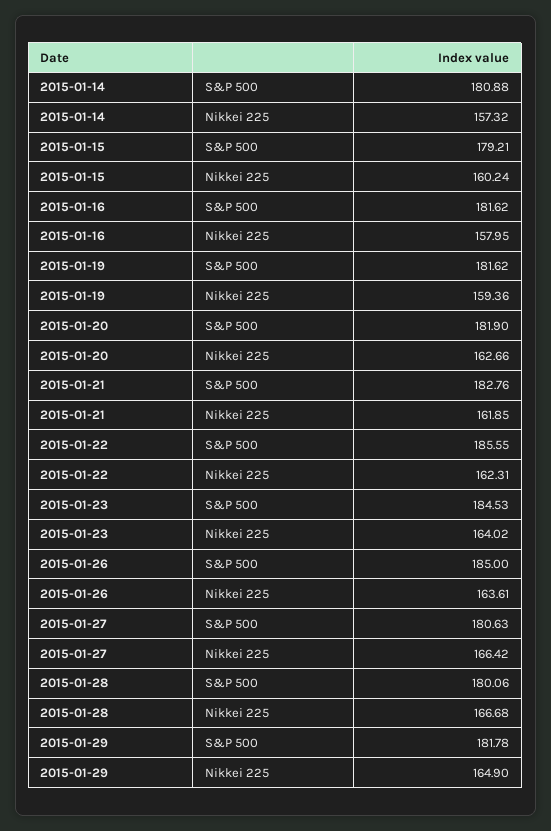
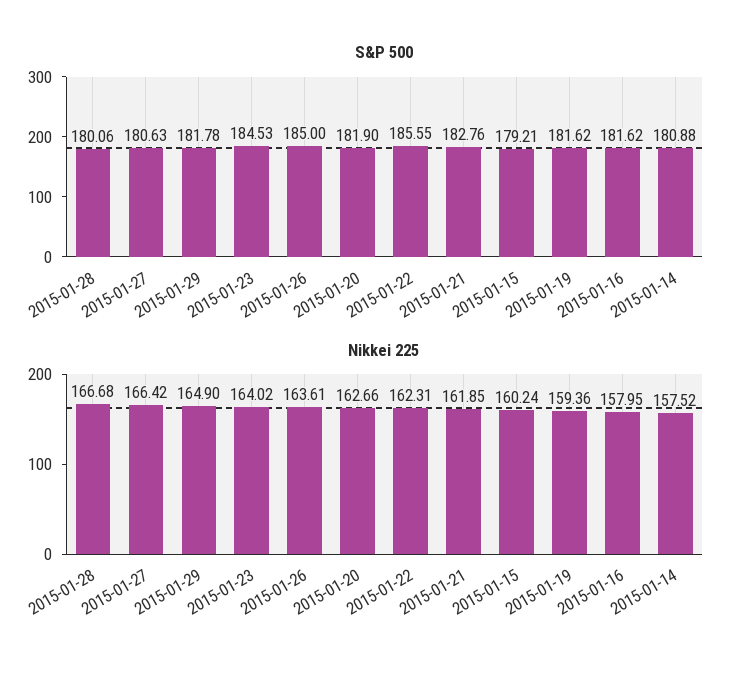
  {
    "S&P 500": {
      "2015-01-14": 180.88,
      "2015-01-15": 179.21,
      "2015-01-16": 181.62,
      "2015-01-19": 181.62,
      "2015-01-20": 181.9,
      "2015-01-21": 182.76,
      "2015-01-22": 185.55,
      "2015-01-23": 184.53,
      "2015-01-26": 185,
      "2015-01-27": 180.63,
      "2015-01-28": 180.06,
      "2015-01-29": 181.78
    },
    "Nikkei 225": {
-     "2015-01-14": 157.32,
+     "2015-01-14": 157.52,
      "2015-01-15": 160.24,
      "2015-01-16": 157.95,
      "2015-01-19": 159.36,
      "2015-01-20": 162.66,
      "2015-01-21": 161.85,
      "2015-01-22": 162.31,
      "2015-01-23": 164.02,
      "2015-01-26": 163.61,
      "2015-01-27": 166.42,
      "2015-01-28": 166.68,
      "2015-01-29": 164.9
    }
  }

